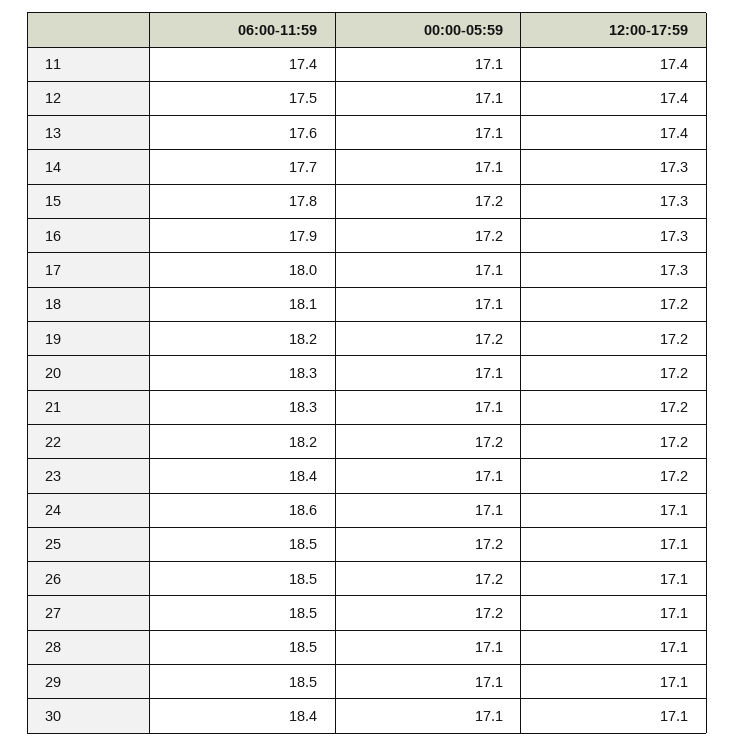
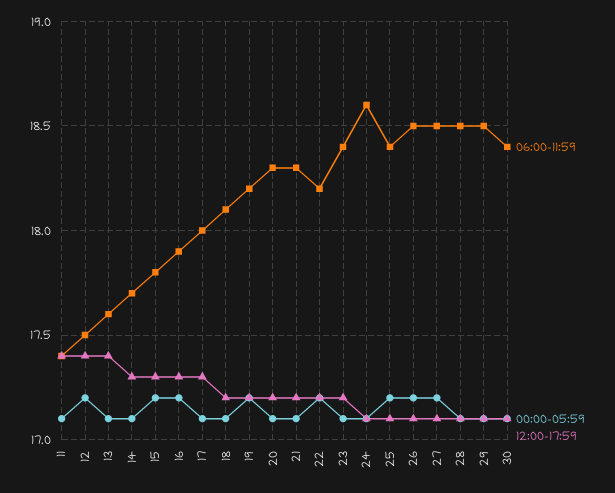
  {
    "06:00-11:59": {
      "11": 17.4,
      "12": 17.5,
      "13": 17.6,
      "14": 17.7,
      "15": 17.8,
      "16": 17.9,
      "17": 18,
      "18": 18.1,
      "19": 18.2,
      "20": 18.3,
      "21": 18.3,
      "22": 18.2,
      "23": 18.4,
      "24": 18.6,
-     "25": 18.5,
+     "25": 18.4,
      "26": 18.5,
      "27": 18.5,
      "28": 18.5,
      "29": 18.5,
      "30": 18.4
    },
    "00:00-05:59": {
      "11": 17.1,
-     "12": 17.1,
+     "12": 17.2,
      "13": 17.1,
      "14": 17.1,
      "15": 17.2,
      "16": 17.2,
      "17": 17.1,
      "18": 17.1,
      "19": 17.2,
      "20": 17.1,
      "21": 17.1,
      "22": 17.2,
      "23": 17.1,
      "24": 17.1,
      "25": 17.2,
      "26": 17.2,
      "27": 17.2,
      "28": 17.1,
      "29": 17.1,
      "30": 17.1
    },
    "12:00-17:59": {
      "11": 17.4,
      "12": 17.4,
      "13": 17.4,
      "14": 17.3,
      "15": 17.3,
      "16": 17.3,
      "17": 17.3,
      "18": 17.2,
      "19": 17.2,
      "20": 17.2,
      "21": 17.2,
      "22": 17.2,
      "23": 17.2,
      "24": 17.1,
      "25": 17.1,
      "26": 17.1,
      "27": 17.1,
      "28": 17.1,
      "29": 17.1,
      "30": 17.1
    }
  }

